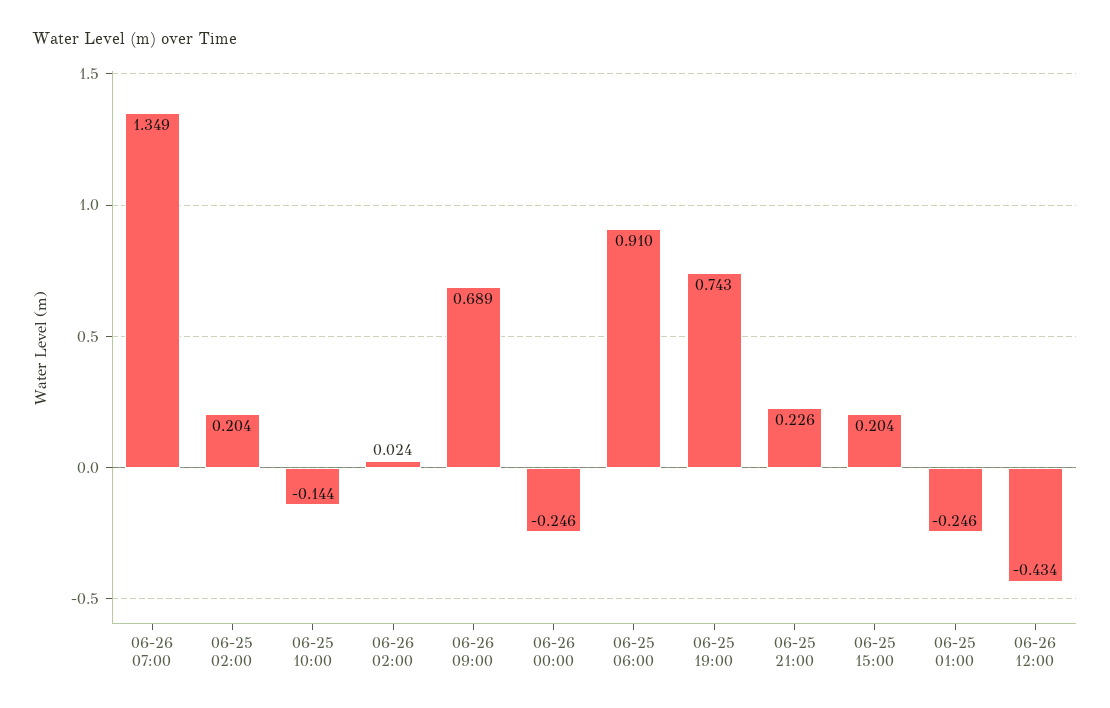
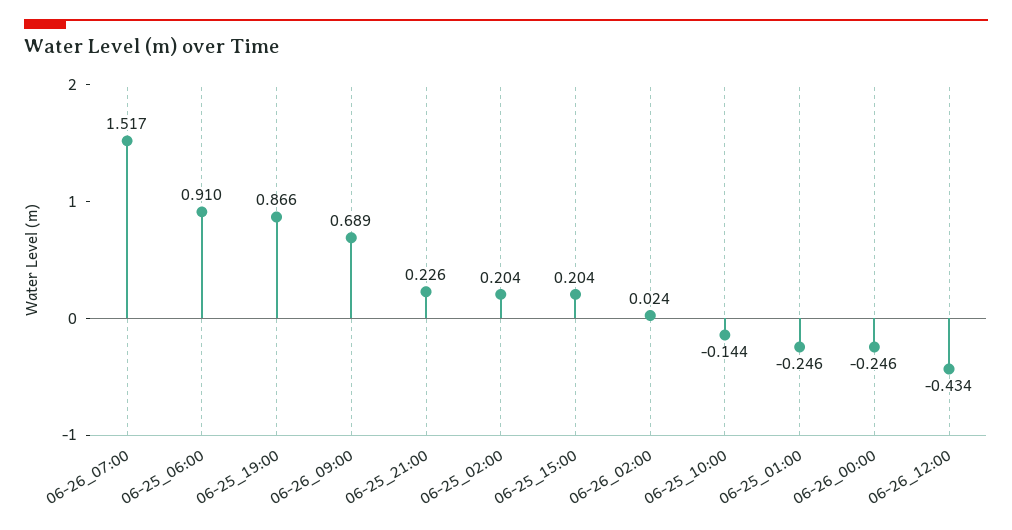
  {
-   "06-26 07:00": 1.349,
+   "06-26 07:00": 1.517,
    "06-25 02:00": 0.204,
    "06-25 10:00": -0.144,
    "06-26 02:00": 0.024,
    "06-26 09:00": 0.689,
    "06-26 00:00": -0.246,
    "06-25 06:00": 0.91,
-   "06-25 19:00": 0.743,
+   "06-25 19:00": 0.866,
    "06-25 21:00": 0.226,
    "06-25 15:00": 0.204,
    "06-25 01:00": -0.246,
    "06-26 12:00": -0.434
  }

